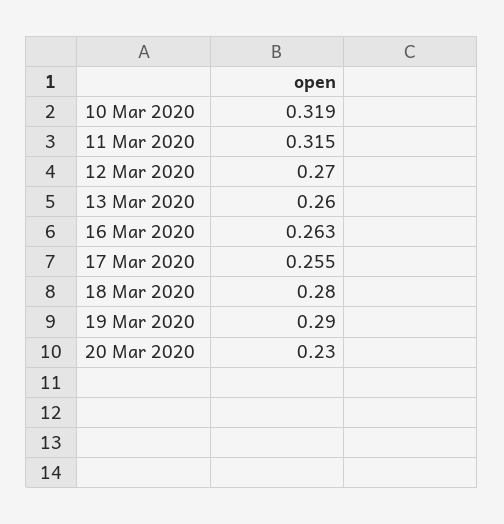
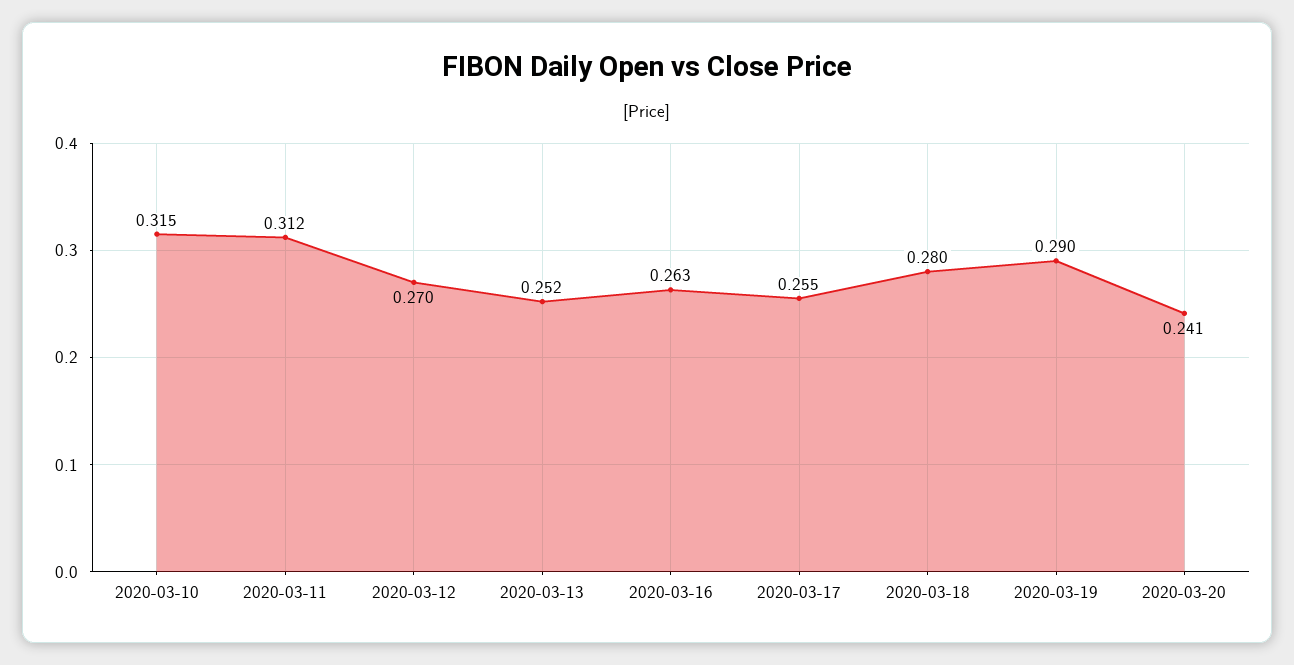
  {
-   "10 Mar 2020": 0.319,
+   "10 Mar 2020": 0.315,
-   "11 Mar 2020": 0.315,
+   "11 Mar 2020": 0.312,
    "12 Mar 2020": 0.27,
-   "13 Mar 2020": 0.26,
+   "13 Mar 2020": 0.252,
    "16 Mar 2020": 0.263,
    "17 Mar 2020": 0.255,
    "18 Mar 2020": 0.28,
    "19 Mar 2020": 0.29,
-   "20 Mar 2020": 0.23
+   "20 Mar 2020": 0.241
  }

